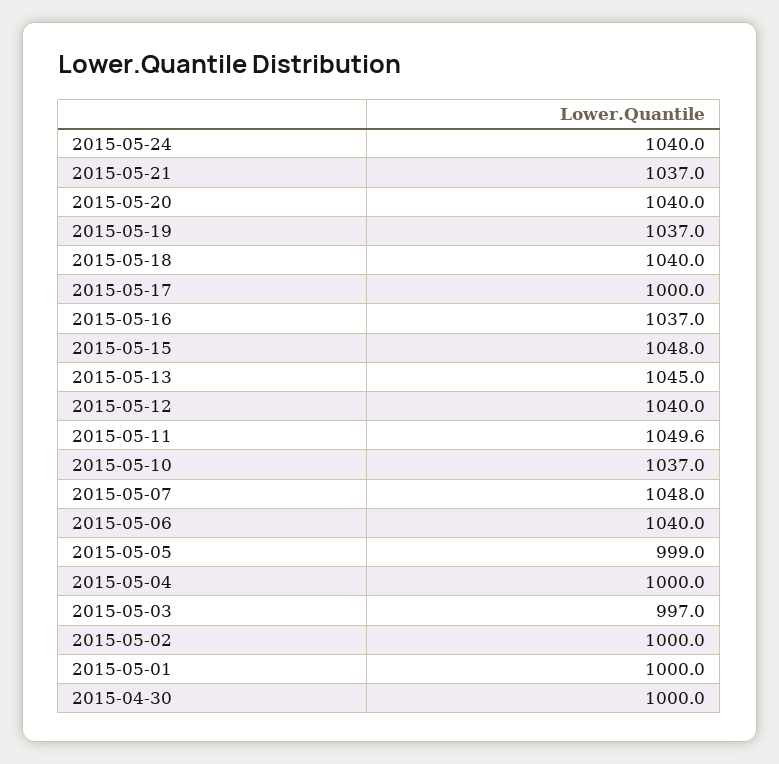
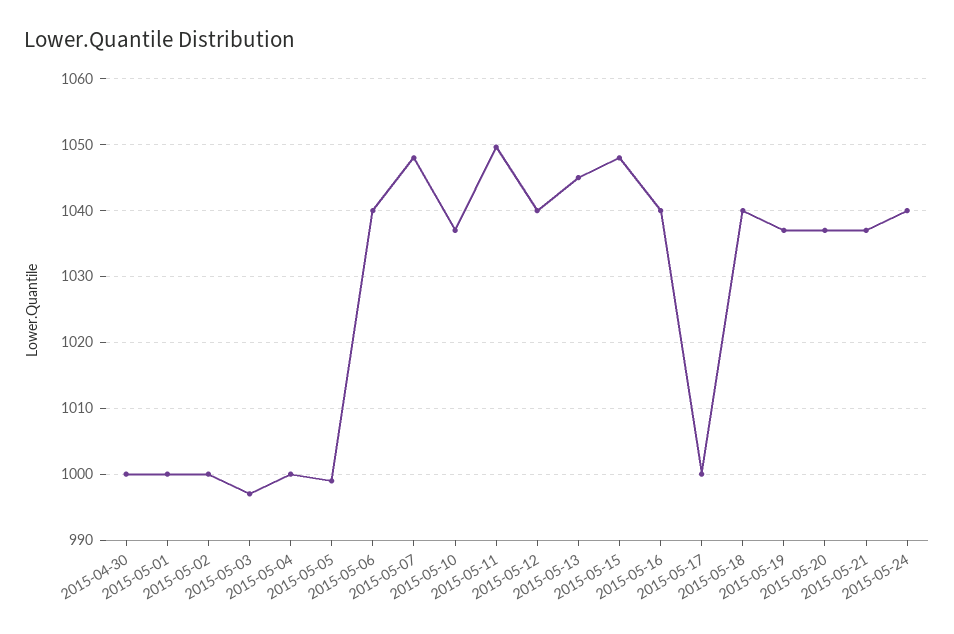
  {
    "2015-05-24": 1040,
    "2015-05-21": 1037,
-   "2015-05-20": 1040,
+   "2015-05-20": 1037,
    "2015-05-19": 1037,
    "2015-05-18": 1040,
    "2015-05-17": 1000,
-   "2015-05-16": 1037,
+   "2015-05-16": 1040,
    "2015-05-15": 1048,
    "2015-05-13": 1045,
    "2015-05-12": 1040,
    "2015-05-11": 1049.6,
    "2015-05-10": 1037,
    "2015-05-07": 1048,
    "2015-05-06": 1040,
    "2015-05-05": 999,
    "2015-05-04": 1000,
    "2015-05-03": 997,
    "2015-05-02": 1000,
    "2015-05-01": 1000,
    "2015-04-30": 1000
  }

